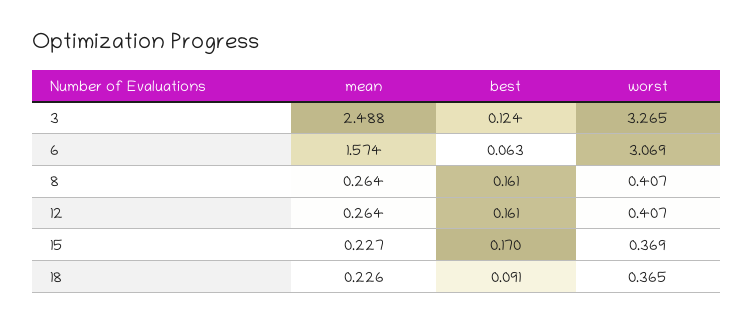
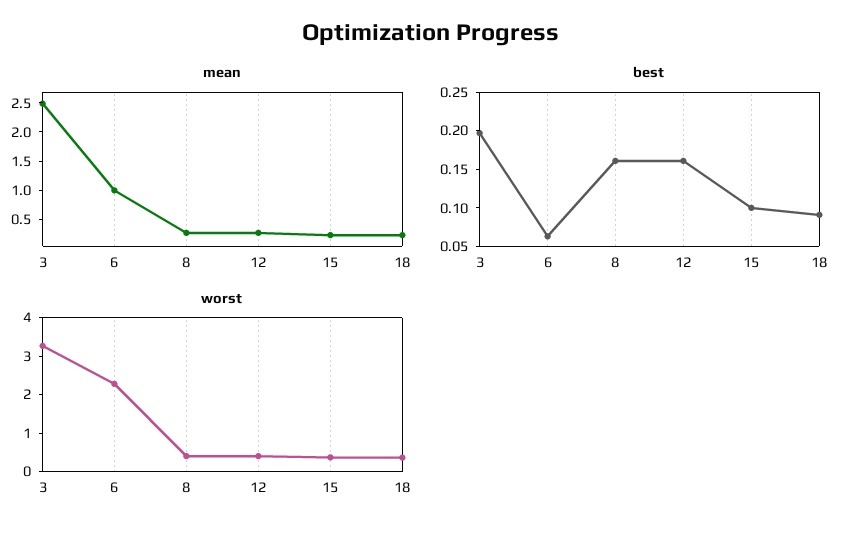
  {
    "mean": {
      "3": 2.488,
-     "6": 1.574,
+     "6": 1,
      "8": 0.264,
      "12": 0.264,
      "15": 0.227,
      "18": 0.226
    },
    "best": {
-     "3": 0.124,
+     "3": 0.2,
      "6": 0.063,
      "8": 0.161,
      "12": 0.161,
-     "15": 0.17,
+     "15": 0.1,
      "18": 0.091
    },
    "worst": {
      "3": 3.265,
-     "6": 3.069,
+     "6": 2.25,
      "8": 0.407,
      "12": 0.407,
      "15": 0.369,
      "18": 0.365
    }
  }

